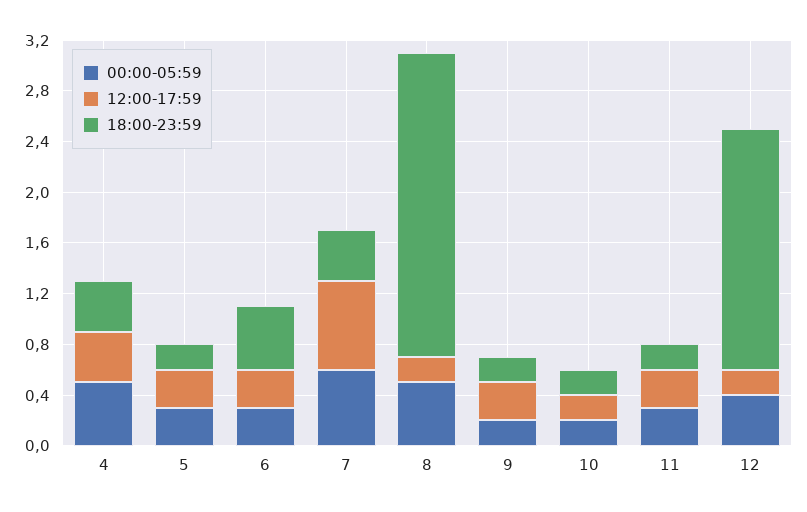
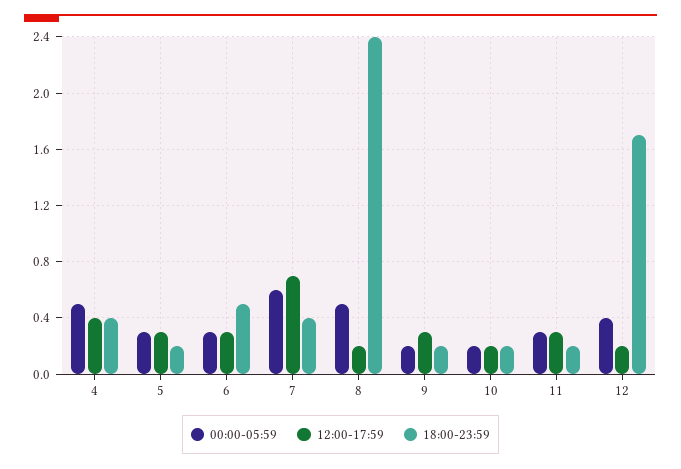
  {
    "00:00-05:59": {
      "4": 0.5,
      "5": 0.3,
      "6": 0.3,
      "7": 0.6,
      "8": 0.5,
      "9": 0.2,
      "10": 0.2,
      "11": 0.3,
      "12": 0.4
    },
    "12:00-17:59": {
      "4": 0.4,
      "5": 0.3,
      "6": 0.3,
      "7": 0.7,
      "8": 0.2,
      "9": 0.3,
      "10": 0.2,
      "11": 0.3,
      "12": 0.2
    },
    "18:00-23:59": {
      "4": 0.4,
      "5": 0.2,
      "6": 0.5,
      "7": 0.4,
      "8": 2.4,
      "9": 0.2,
      "10": 0.2,
      "11": 0.2,
-     "12": 1.9
+     "12": 1.7
    }
  }

